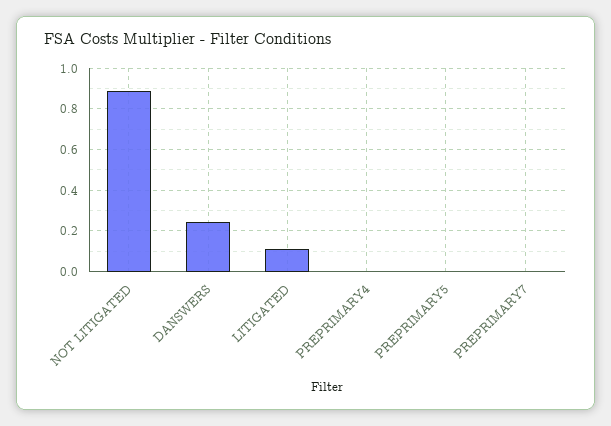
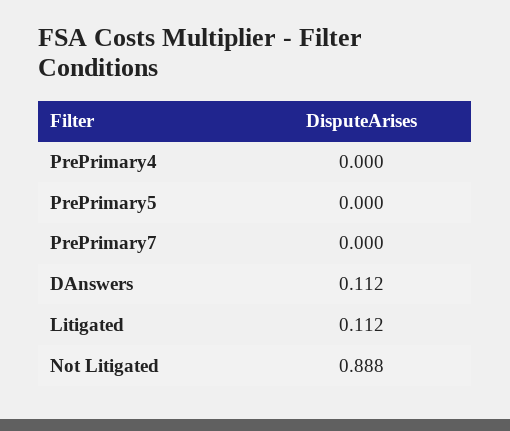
  {
    "NOT LITIGATED": 0.888,
-   "DANSWERS": 0.25,
+   "DANSWERS": 0.112,
    "LITIGATED": 0.112,
    "PREPRIMARY4": 0,
    "PREPRIMARY5": 0,
    "PREPRIMARY7": 0
  }

